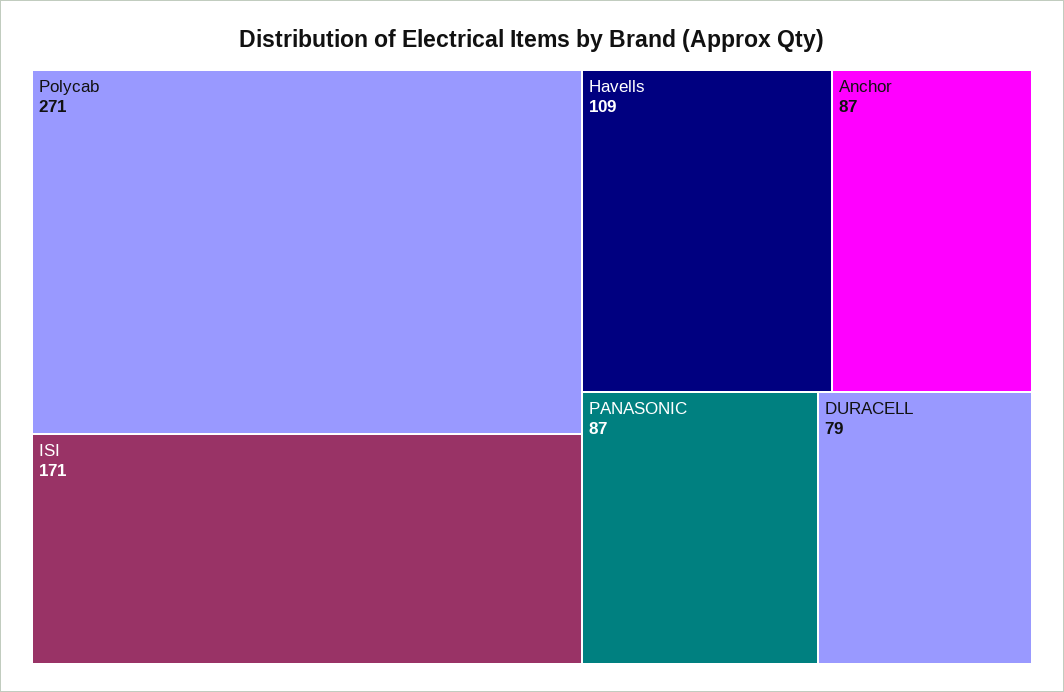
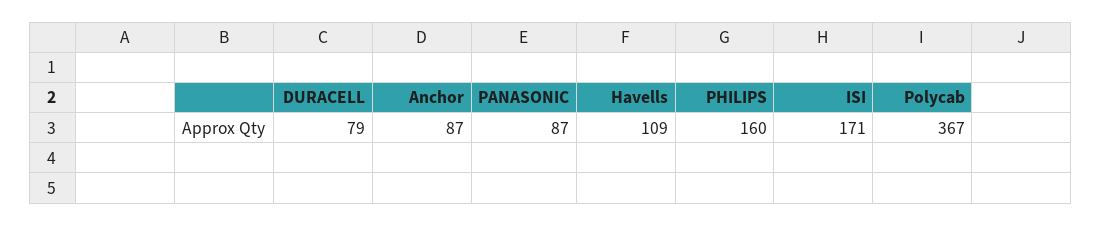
  {
-   "Polycab": 271,
+   "Polycab": 367,
    "ISI": 171,
    "Havells": 109,
    "Anchor": 87,
    "PANASONIC": 87,
-   "DURACELL": 79
+   "DURACELL": 79,
+   "PHILIPS": 160
  }

